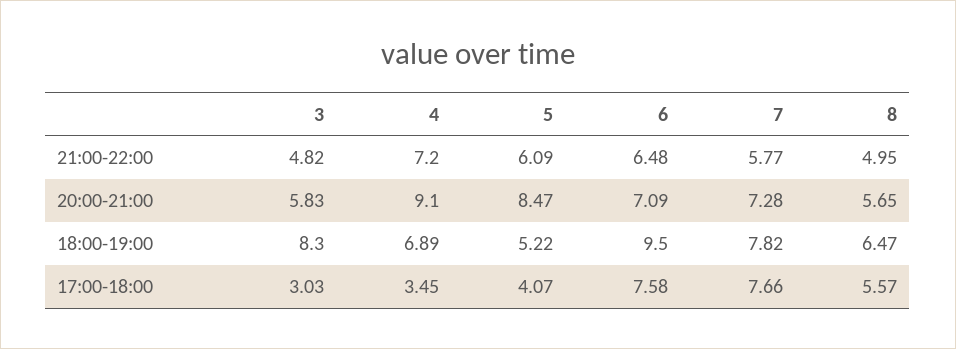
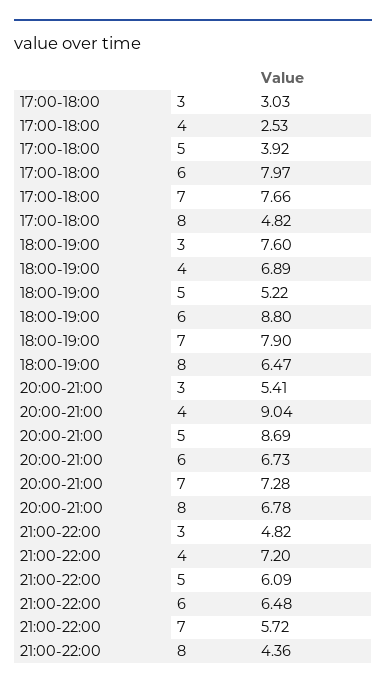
  {
    "3": {
      "21:00-22:00": 4.82,
-     "20:00-21:00": 5.83,
+     "20:00-21:00": 5.41,
-     "18:00-19:00": 8.3,
+     "18:00-19:00": 7.6,
      "17:00-18:00": 3.03
    },
    "4": {
      "21:00-22:00": 7.2,
-     "20:00-21:00": 9.1,
+     "20:00-21:00": 9.04,
      "18:00-19:00": 6.89,
-     "17:00-18:00": 3.45
+     "17:00-18:00": 2.53
    },
    "5": {
      "21:00-22:00": 6.09,
-     "20:00-21:00": 8.47,
+     "20:00-21:00": 8.69,
      "18:00-19:00": 5.22,
-     "17:00-18:00": 4.07
+     "17:00-18:00": 3.92
    },
    "6": {
      "21:00-22:00": 6.48,
-     "20:00-21:00": 7.09,
+     "20:00-21:00": 6.73,
-     "18:00-19:00": 9.5,
+     "18:00-19:00": 8.8,
-     "17:00-18:00": 7.58
+     "17:00-18:00": 7.97
    },
    "7": {
-     "21:00-22:00": 5.77,
+     "21:00-22:00": 5.72,
      "20:00-21:00": 7.28,
-     "18:00-19:00": 7.82,
+     "18:00-19:00": 7.9,
      "17:00-18:00": 7.66
    },
    "8": {
-     "21:00-22:00": 4.95,
+     "21:00-22:00": 4.36,
-     "20:00-21:00": 5.65,
+     "20:00-21:00": 6.78,
      "18:00-19:00": 6.47,
-     "17:00-18:00": 5.57
+     "17:00-18:00": 4.82
    }
  }

